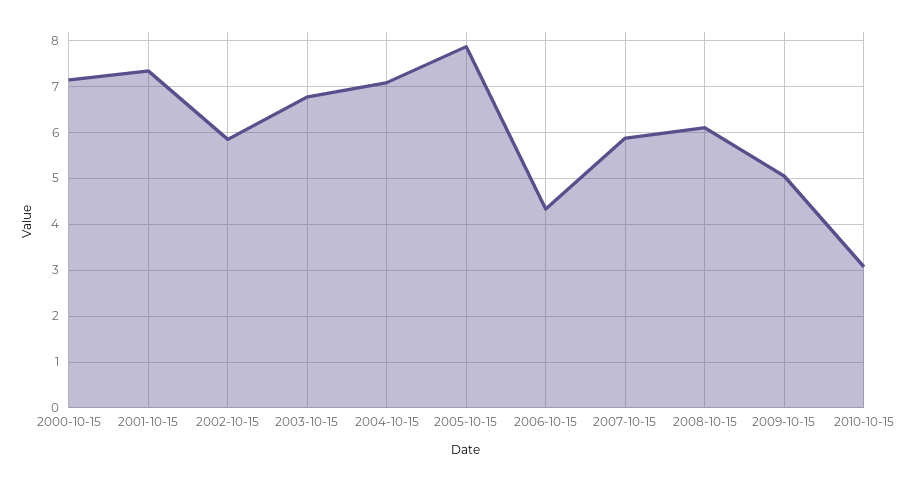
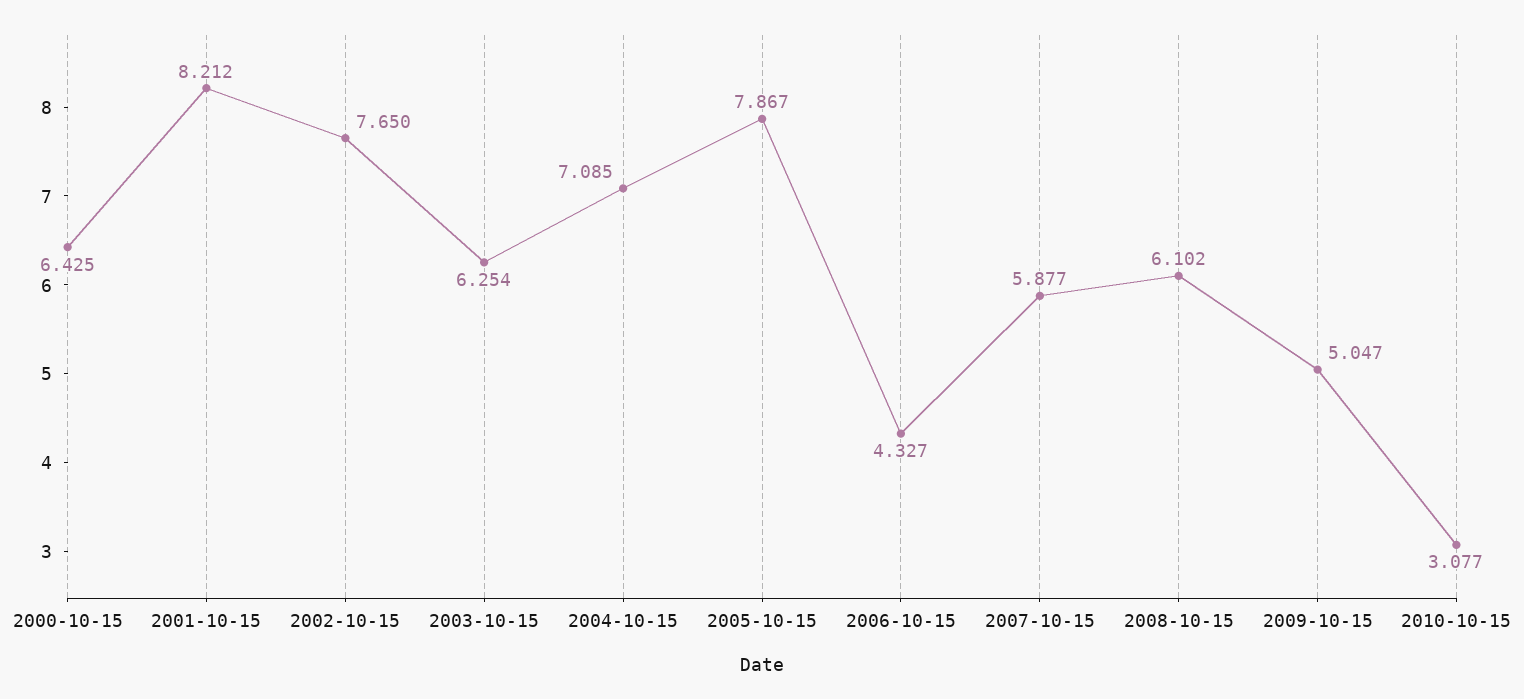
  {
-   "2000-10-15": 7.2,
+   "2000-10-15": 6.425,
-   "2001-10-15": 7.4,
+   "2001-10-15": 8.212,
-   "2002-10-15": 5.8,
+   "2002-10-15": 7.65,
-   "2003-10-15": 6.8,
+   "2003-10-15": 6.254,
    "2004-10-15": 7.085,
    "2005-10-15": 7.867,
    "2006-10-15": 4.327,
    "2007-10-15": 5.877,
    "2008-10-15": 6.102,
    "2009-10-15": 5.047,
    "2010-10-15": 3.077
  }

